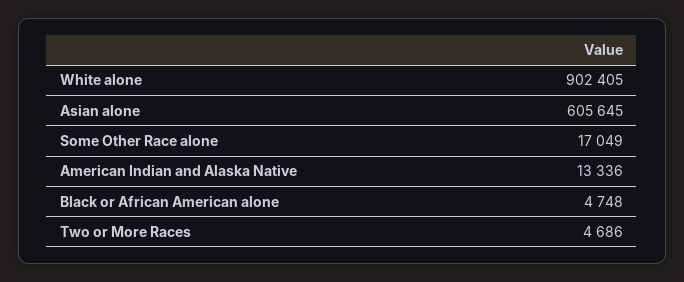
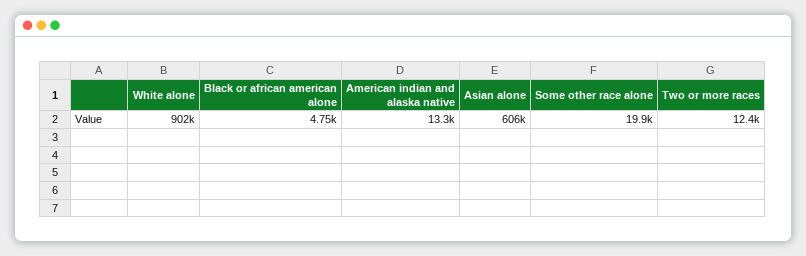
  {
    "White alone": 902405,
    "Asian alone": 605645,
-   "Some Other Race alone": 17049,
+   "Some Other Race alone": 19900,
    "American Indian and Alaska Native": 13336,
    "Black or African American alone": 4748,
-   "Two or More Races": 4686
+   "Two or More Races": 12400
  }

